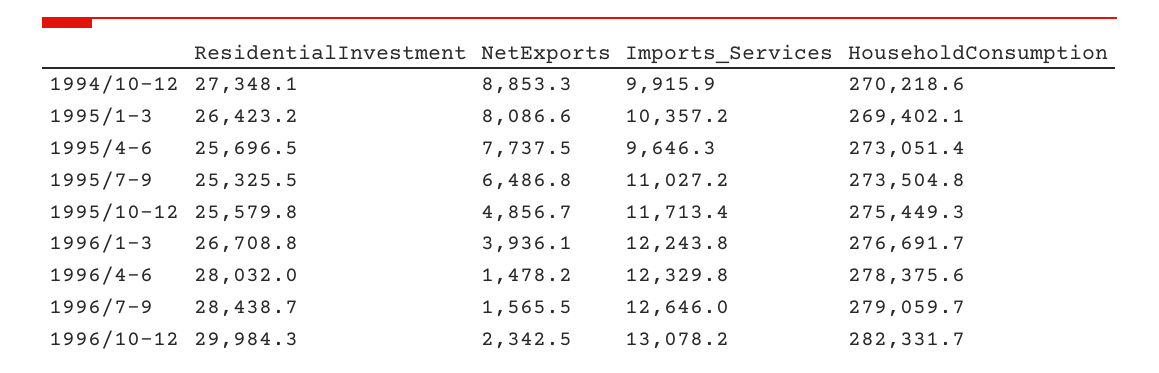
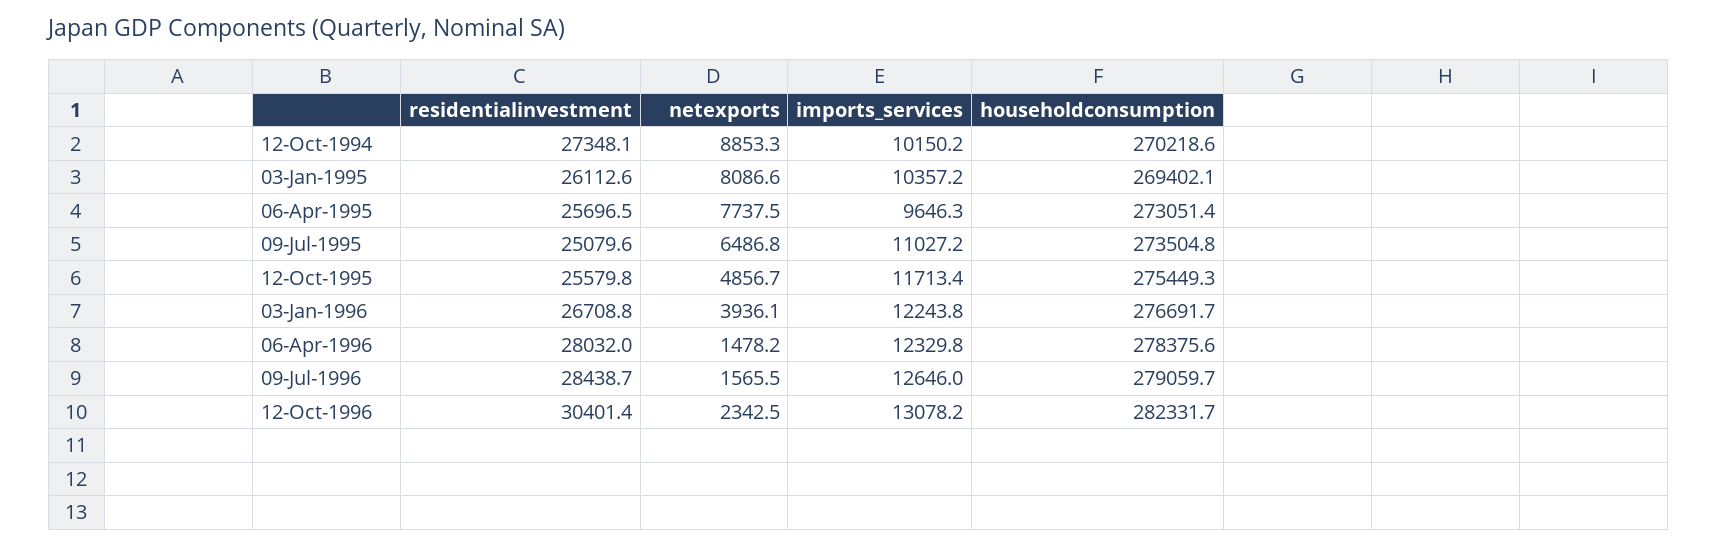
  {
    "ResidentialInvestment": {
      "1994/10-12": 27348.1,
-     "1995/1-3": 26423.2,
+     "1995/1-3": 26112.6,
      "1995/4-6": 25696.5,
-     "1995/7-9": 25325.5,
+     "1995/7-9": 25079.6,
      "1995/10-12": 25579.8,
      "1996/1-3": 26708.8,
      "1996/4-6": 28032,
      "1996/7-9": 28438.7,
-     "1996/10-12": 29984.3
+     "1996/10-12": 30401.4
    },
    "NetExports": {
      "1994/10-12": 8853.3,
      "1995/1-3": 8086.6,
      "1995/4-6": 7737.5,
      "1995/7-9": 6486.8,
      "1995/10-12": 4856.7,
      "1996/1-3": 3936.1,
      "1996/4-6": 1478.2,
      "1996/7-9": 1565.5,
      "1996/10-12": 2342.5
    },
    "Imports_Services": {
-     "1994/10-12": 9915.9,
+     "1994/10-12": 10150.2,
      "1995/1-3": 10357.2,
      "1995/4-6": 9646.3,
      "1995/7-9": 11027.2,
      "1995/10-12": 11713.4,
      "1996/1-3": 12243.8,
      "1996/4-6": 12329.8,
      "1996/7-9": 12646,
      "1996/10-12": 13078.2
    },
    "HouseholdConsumption": {
      "1994/10-12": 270218.6,
      "1995/1-3": 269402.1,
      "1995/4-6": 273051.4,
      "1995/7-9": 273504.8,
      "1995/10-12": 275449.3,
      "1996/1-3": 276691.7,
      "1996/4-6": 278375.6,
      "1996/7-9": 279059.7,
      "1996/10-12": 282331.7
    }
  }

